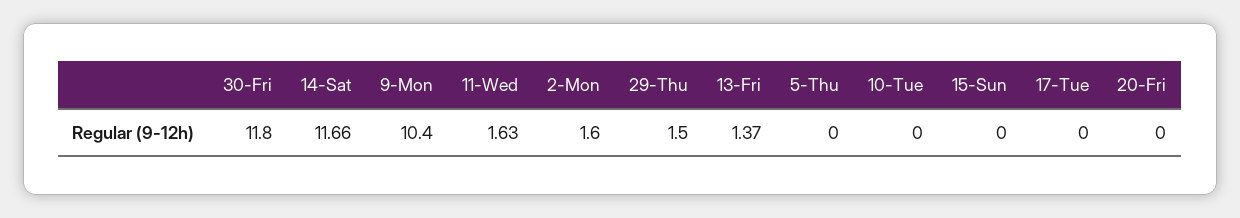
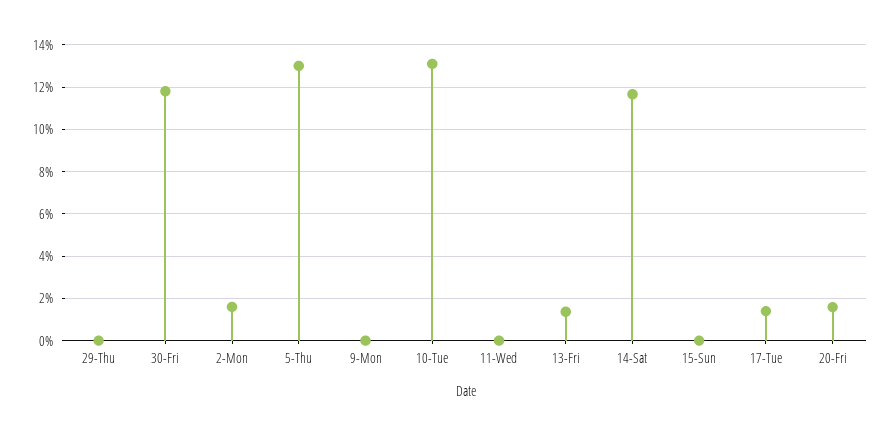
  {
    "30-Fri": 11.8,
    "14-Sat": 11.66,
-   "9-Mon": 10.4,
+   "9-Mon": 0,
-   "11-Wed": 1.63,
+   "11-Wed": 0,
    "2-Mon": 1.6,
-   "29-Thu": 1.5,
+   "29-Thu": 0,
    "13-Fri": 1.37,
-   "5-Thu": 0,
+   "5-Thu": 13,
-   "10-Tue": 0,
+   "10-Tue": 13,
    "15-Sun": 0,
-   "17-Tue": 0,
+   "17-Tue": 1.5,
-   "20-Fri": 0
+   "20-Fri": 1.5
  }

